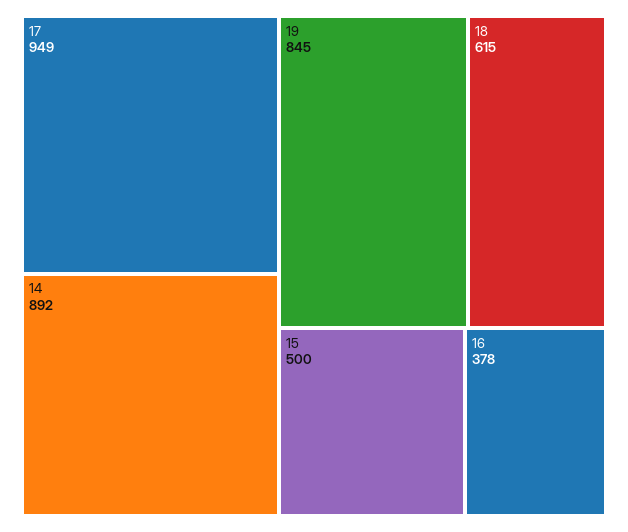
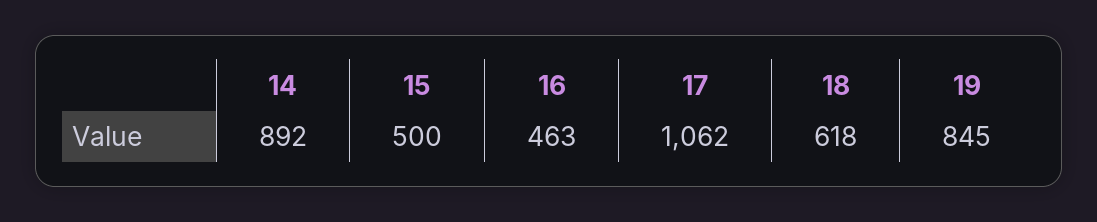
  {
-   "17": 949,
+   "17": 1062,
    "14": 892,
    "19": 845,
-   "18": 615,
+   "18": 618,
    "15": 500,
-   "16": 378
+   "16": 463
  }

